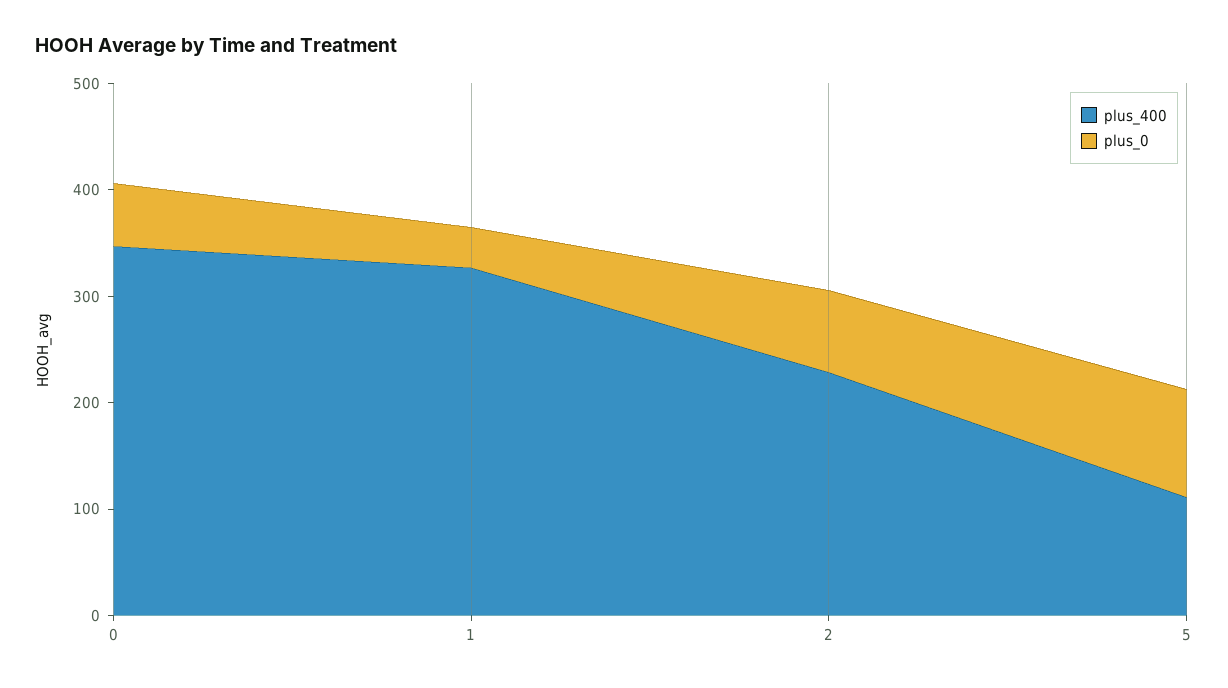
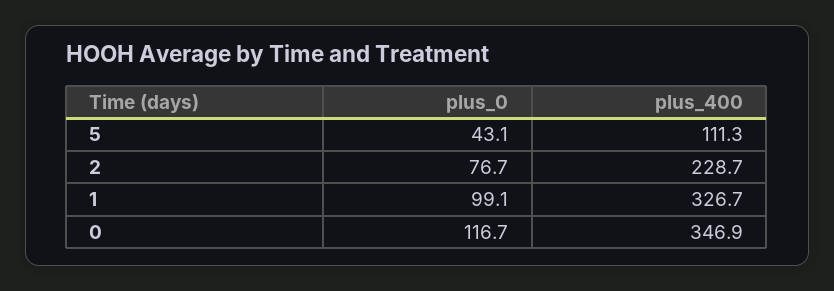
  {
    "plus_400": {
      "0": 346.9,
      "1": 326.7,
      "2": 228.7,
      "5": 111.3
    },
    "plus_0": {
-     "0": 60,
+     "0": 116.7,
-     "1": 40,
+     "1": 99.1,
      "2": 76.7,
-     "5": 100
+     "5": 43.1
    }
  }

